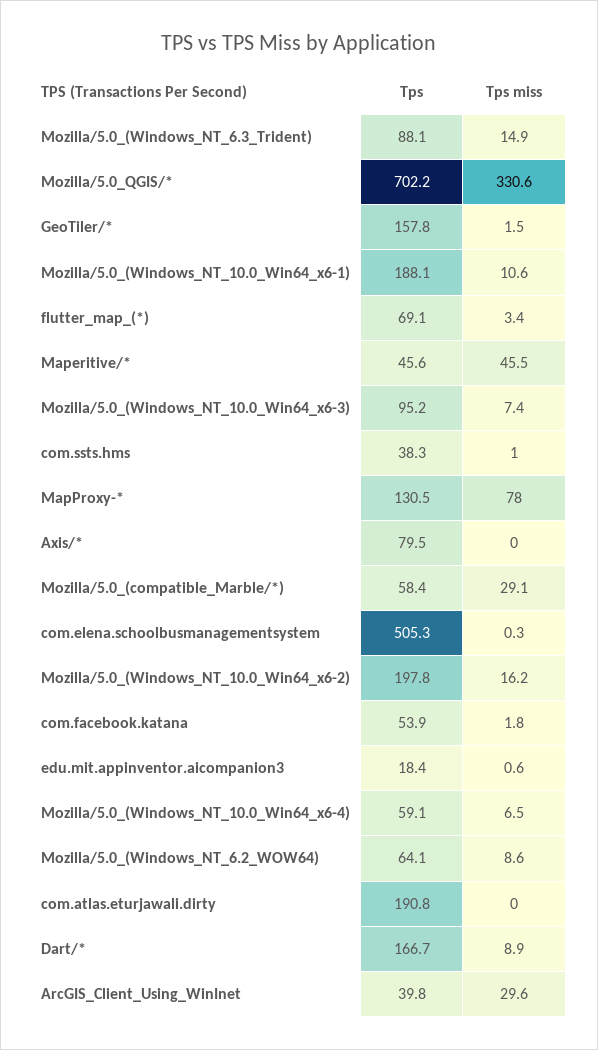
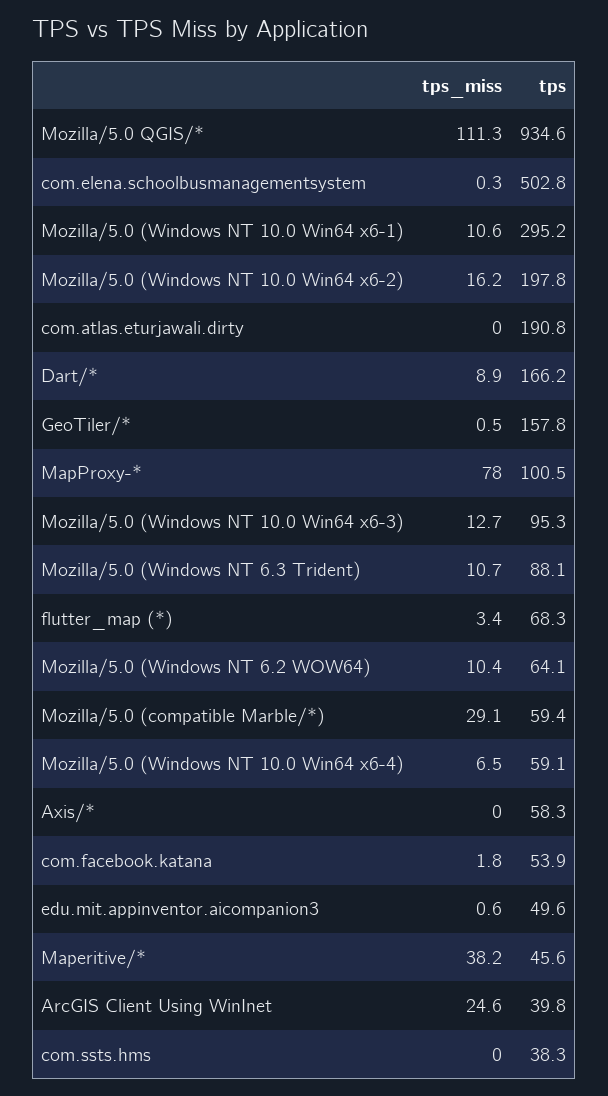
  {
    "Tps": {
      "Mozilla/5.0_(Windows_NT_6.3_Trident)": 88.1,
-     "Mozilla/5.0_QGIS/*": 702.2,
+     "Mozilla/5.0_QGIS/*": 934.6,
      "GeoTiler/*": 157.8,
-     "Mozilla/5.0_(Windows_NT_10.0_Win64_x6-1)": 188.1,
+     "Mozilla/5.0_(Windows_NT_10.0_Win64_x6-1)": 295.2,
-     "flutter_map_(*)": 69.1,
+     "flutter_map_(*)": 68.3,
      "Maperitive/*": 45.6,
-     "Mozilla/5.0_(Windows_NT_10.0_Win64_x6-3)": 95.2,
+     "Mozilla/5.0_(Windows_NT_10.0_Win64_x6-3)": 95.3,
      "com.ssts.hms": 38.3,
-     "MapProxy-*": 130.5,
+     "MapProxy-*": 100.5,
-     "Axis/*": 79.5,
+     "Axis/*": 58.3,
-     "Mozilla/5.0_(compatible_Marble/*)": 58.4,
+     "Mozilla/5.0_(compatible_Marble/*)": 59.4,
-     "com.elena.schoolbusmanagementsystem": 505.3,
+     "com.elena.schoolbusmanagementsystem": 502.8,
      "Mozilla/5.0_(Windows_NT_10.0_Win64_x6-2)": 197.8,
      "com.facebook.katana": 53.9,
-     "edu.mit.appinventor.aicompanion3": 18.4,
+     "edu.mit.appinventor.aicompanion3": 49.6,
      "Mozilla/5.0_(Windows_NT_10.0_Win64_x6-4)": 59.1,
      "Mozilla/5.0_(Windows_NT_6.2_WOW64)": 64.1,
      "com.atlas.eturjawali.dirty": 190.8,
-     "Dart/*": 166.7,
+     "Dart/*": 166.2,
      "ArcGIS_Client_Using_WinInet": 39.8
    },
    "Tps miss": {
-     "Mozilla/5.0_(Windows_NT_6.3_Trident)": 14.9,
+     "Mozilla/5.0_(Windows_NT_6.3_Trident)": 10.7,
-     "Mozilla/5.0_QGIS/*": 330.6,
+     "Mozilla/5.0_QGIS/*": 111.3,
-     "GeoTiler/*": 1.5,
+     "GeoTiler/*": 0.5,
      "Mozilla/5.0_(Windows_NT_10.0_Win64_x6-1)": 10.6,
      "flutter_map_(*)": 3.4,
-     "Maperitive/*": 45.5,
+     "Maperitive/*": 38.2,
-     "Mozilla/5.0_(Windows_NT_10.0_Win64_x6-3)": 7.4,
+     "Mozilla/5.0_(Windows_NT_10.0_Win64_x6-3)": 12.7,
-     "com.ssts.hms": 1,
+     "com.ssts.hms": 0,
      "MapProxy-*": 78,
      "Axis/*": 0,
      "Mozilla/5.0_(compatible_Marble/*)": 29.1,
      "com.elena.schoolbusmanagementsystem": 0.3,
      "Mozilla/5.0_(Windows_NT_10.0_Win64_x6-2)": 16.2,
      "com.facebook.katana": 1.8,
      "edu.mit.appinventor.aicompanion3": 0.6,
      "Mozilla/5.0_(Windows_NT_10.0_Win64_x6-4)": 6.5,
-     "Mozilla/5.0_(Windows_NT_6.2_WOW64)": 8.6,
+     "Mozilla/5.0_(Windows_NT_6.2_WOW64)": 10.4,
      "com.atlas.eturjawali.dirty": 0,
      "Dart/*": 8.9,
-     "ArcGIS_Client_Using_WinInet": 29.6
+     "ArcGIS_Client_Using_WinInet": 24.6
    }
  }

